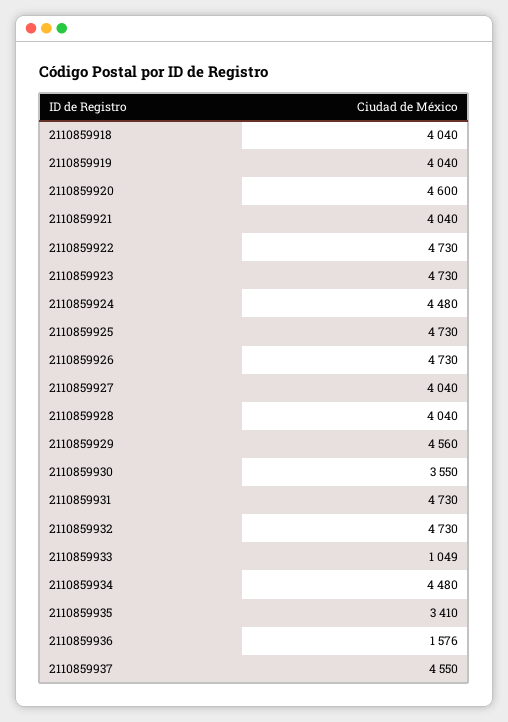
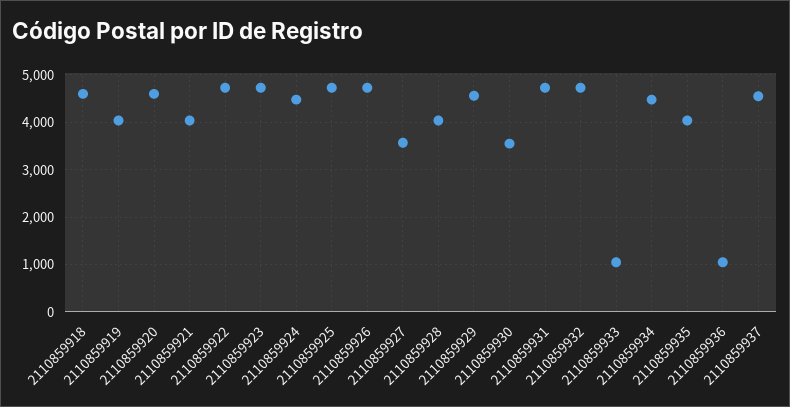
  {
-   "2110859918": 4040,
+   "2110859918": 4600,
    "2110859919": 4040,
    "2110859920": 4600,
    "2110859921": 4040,
    "2110859922": 4730,
    "2110859923": 4730,
    "2110859924": 4480,
    "2110859925": 4730,
    "2110859926": 4730,
-   "2110859927": 4040,
+   "2110859927": 3600,
    "2110859928": 4040,
    "2110859929": 4560,
    "2110859930": 3550,
    "2110859931": 4730,
    "2110859932": 4730,
    "2110859933": 1049,
    "2110859934": 4480,
-   "2110859935": 3410,
+   "2110859935": 4000,
-   "2110859936": 1576,
+   "2110859936": 1000,
    "2110859937": 4550
  }

